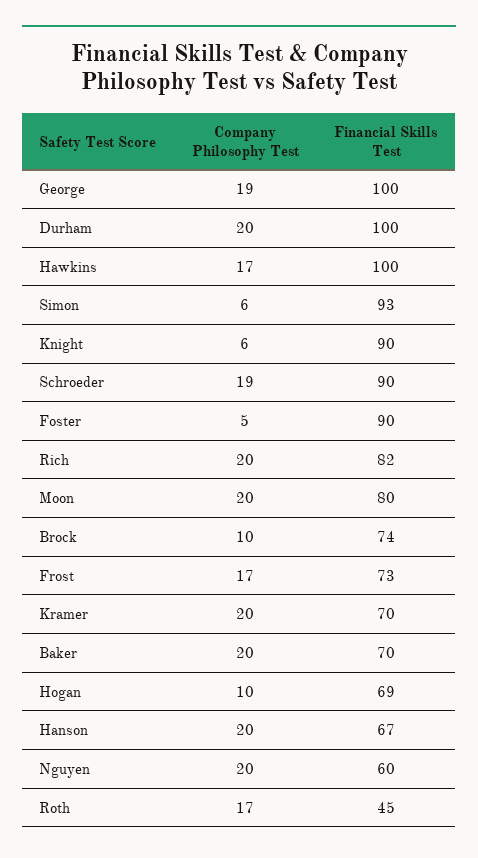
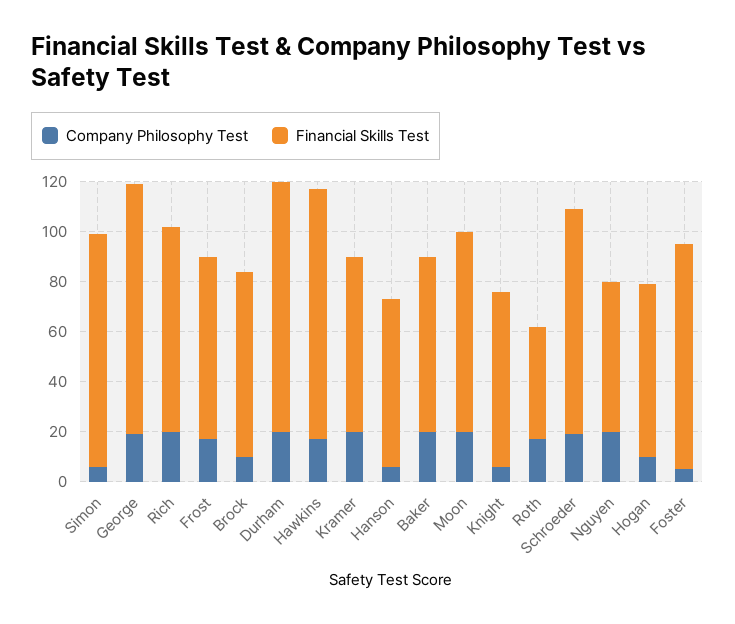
  {
    "Company Philosophy Test": {
      "George": 19,
      "Durham": 20,
      "Hawkins": 17,
      "Simon": 6,
      "Knight": 6,
      "Schroeder": 19,
      "Foster": 5,
      "Rich": 20,
      "Moon": 20,
      "Brock": 10,
      "Frost": 17,
      "Kramer": 20,
      "Baker": 20,
      "Hogan": 10,
-     "Hanson": 20,
+     "Hanson": 5,
      "Nguyen": 20,
      "Roth": 17
    },
    "Financial Skills Test": {
      "George": 100,
      "Durham": 100,
      "Hawkins": 100,
      "Simon": 93,
-     "Knight": 90,
+     "Knight": 70,
      "Schroeder": 90,
      "Foster": 90,
      "Rich": 82,
      "Moon": 80,
      "Brock": 74,
      "Frost": 73,
      "Kramer": 70,
      "Baker": 70,
      "Hogan": 69,
      "Hanson": 67,
      "Nguyen": 60,
      "Roth": 45
    }
  }

